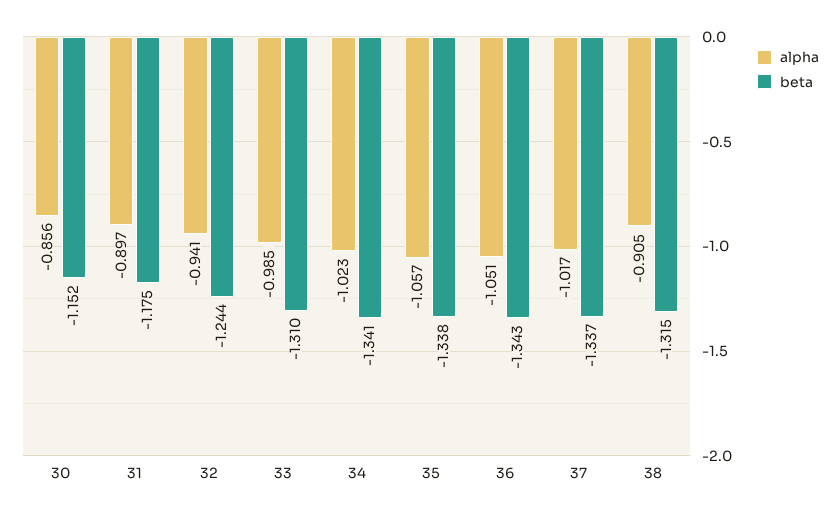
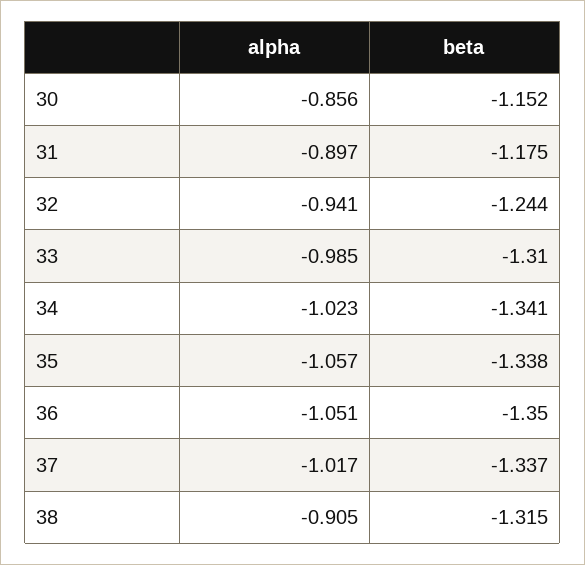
  {
    "alpha": {
      "30": -0.856,
      "31": -0.897,
      "32": -0.941,
      "33": -0.985,
      "34": -1.023,
      "35": -1.057,
      "36": -1.051,
      "37": -1.017,
      "38": -0.905
    },
    "beta": {
      "30": -1.152,
      "31": -1.175,
      "32": -1.244,
      "33": -1.31,
      "34": -1.341,
      "35": -1.338,
-     "36": -1.343,
+     "36": -1.35,
      "37": -1.337,
      "38": -1.315
    }
  }

